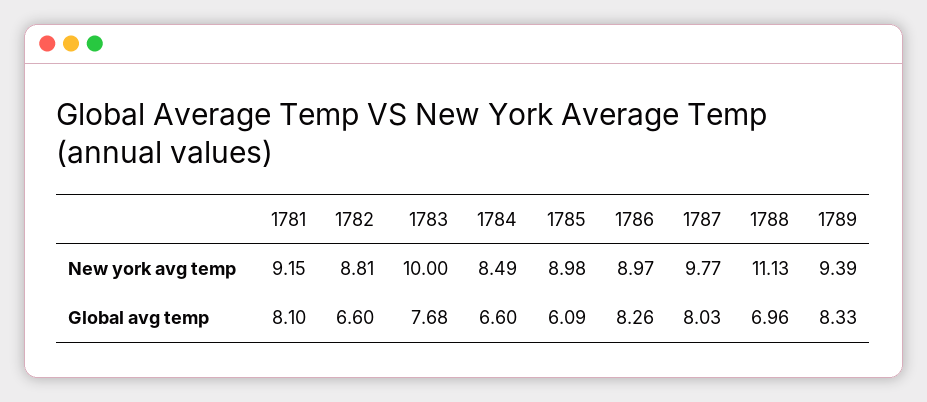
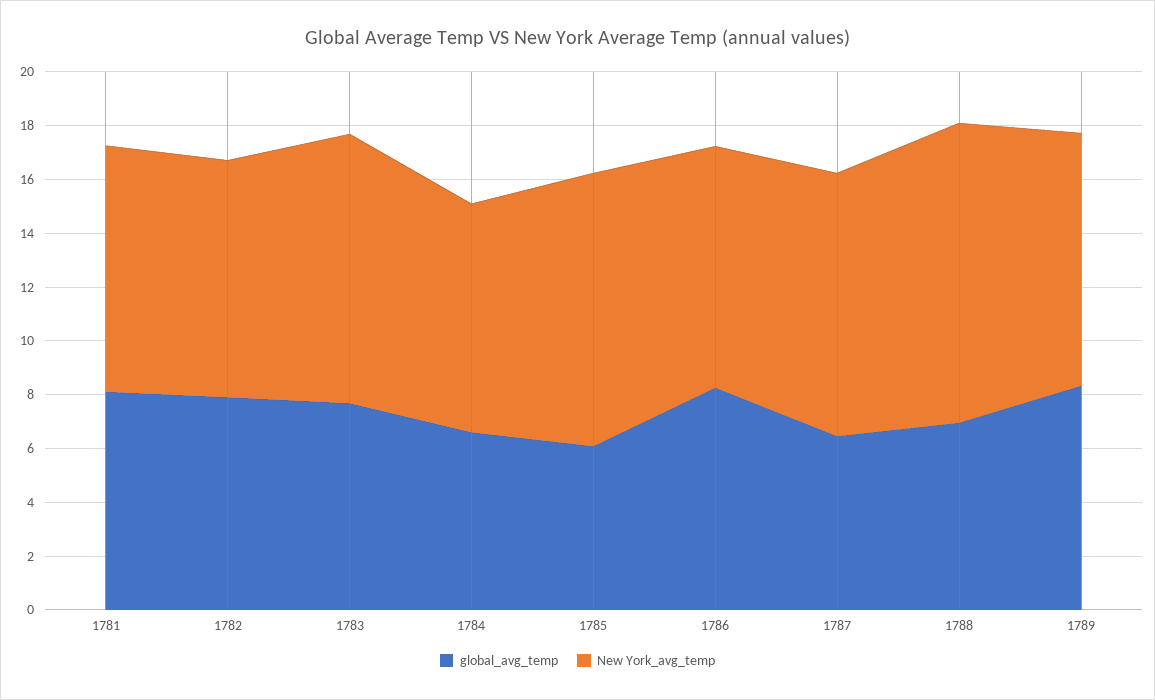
  {
    "New york avg temp": {
      "1781": 9.15,
      "1782": 8.81,
      "1783": 10,
      "1784": 8.49,
-     "1785": 8.98,
+     "1785": 10,
      "1786": 8.97,
      "1787": 9.77,
      "1788": 11.13,
      "1789": 9.39
    },
    "Global avg temp": {
      "1781": 8.1,
-     "1782": 6.6,
+     "1782": 8,
      "1783": 7.68,
      "1784": 6.6,
      "1785": 6.09,
      "1786": 8.26,
-     "1787": 8.03,
+     "1787": 6.5,
      "1788": 6.96,
      "1789": 8.33
    }
  }

